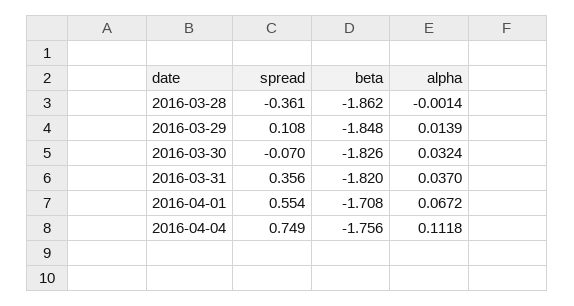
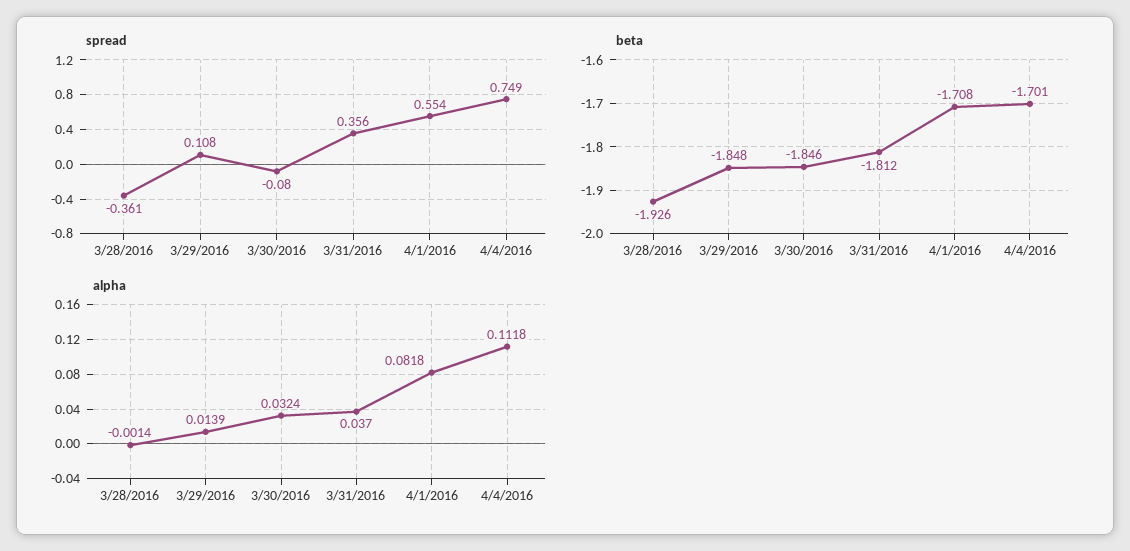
  {
    "spread": {
      "2016-03-28": -0.361,
      "2016-03-29": 0.108,
-     "2016-03-30": -0.07,
+     "2016-03-30": -0.08,
      "2016-03-31": 0.356,
      "2016-04-01": 0.554,
      "2016-04-04": 0.749
    },
    "beta": {
-     "2016-03-28": -1.862,
+     "2016-03-28": -1.926,
      "2016-03-29": -1.848,
-     "2016-03-30": -1.826,
+     "2016-03-30": -1.846,
-     "2016-03-31": -1.82,
+     "2016-03-31": -1.812,
      "2016-04-01": -1.708,
-     "2016-04-04": -1.756
+     "2016-04-04": -1.701
    },
    "alpha": {
      "2016-03-28": -0.0014,
      "2016-03-29": 0.0139,
      "2016-03-30": 0.0324,
      "2016-03-31": 0.037,
-     "2016-04-01": 0.0672,
+     "2016-04-01": 0.0818,
      "2016-04-04": 0.1118
    }
  }

